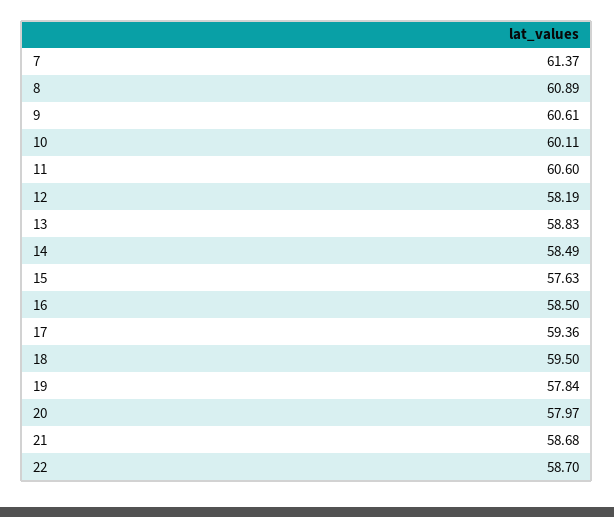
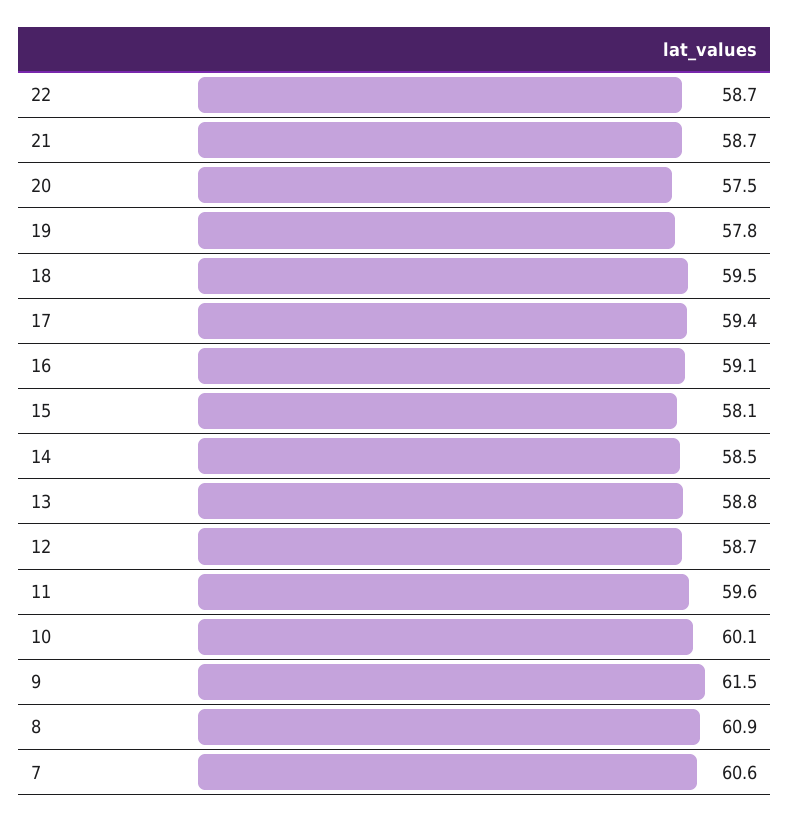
  {
-   "7": 61.37,
+   "7": 60.6,
    "8": 60.89,
-   "9": 60.61,
+   "9": 61.5,
    "10": 60.11,
-   "11": 60.6,
+   "11": 59.6,
-   "12": 58.19,
+   "12": 58.7,
    "13": 58.83,
    "14": 58.49,
-   "15": 57.63,
+   "15": 58.1,
-   "16": 58.5,
+   "16": 59.1,
    "17": 59.36,
    "18": 59.5,
    "19": 57.84,
-   "20": 57.97,
+   "20": 57.5,
    "21": 58.68,
    "22": 58.7
  }

